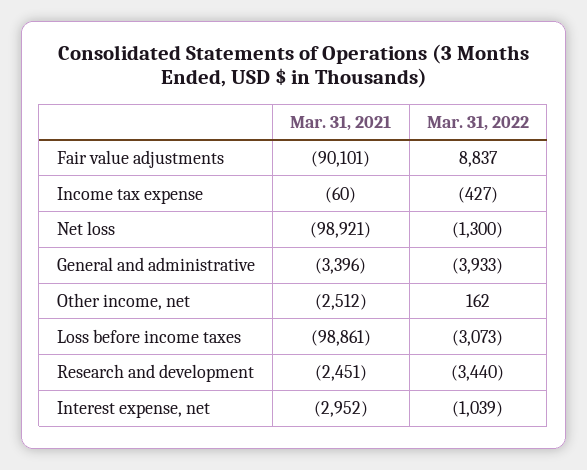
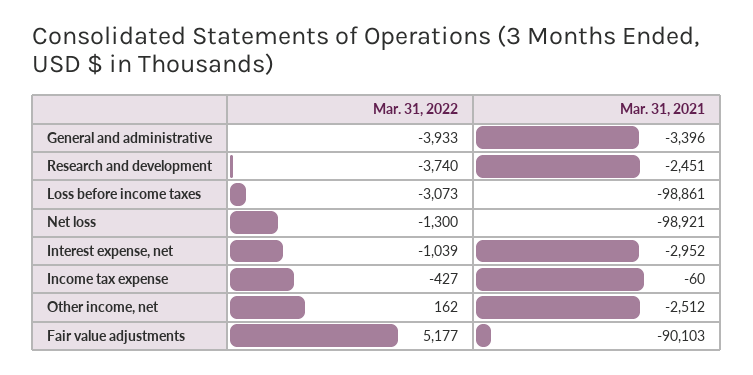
  {
    "Mar. 31, 2021": {
-     "Fair value adjustments": -90101,
+     "Fair value adjustments": -90103,
      "Income tax expense": -60,
      "Net loss": -98921,
      "General and administrative": -3396,
      "Other income, net": -2512,
      "Loss before income taxes": -98861,
      "Research and development": -2451,
      "Interest expense, net": -2952
    },
    "Mar. 31, 2022": {
-     "Fair value adjustments": 8837,
+     "Fair value adjustments": 5177,
      "Income tax expense": -427,
      "Net loss": -1300,
      "General and administrative": -3933,
      "Other income, net": 162,
      "Loss before income taxes": -3073,
-     "Research and development": -3440,
+     "Research and development": -3740,
      "Interest expense, net": -1039
    }
  }

